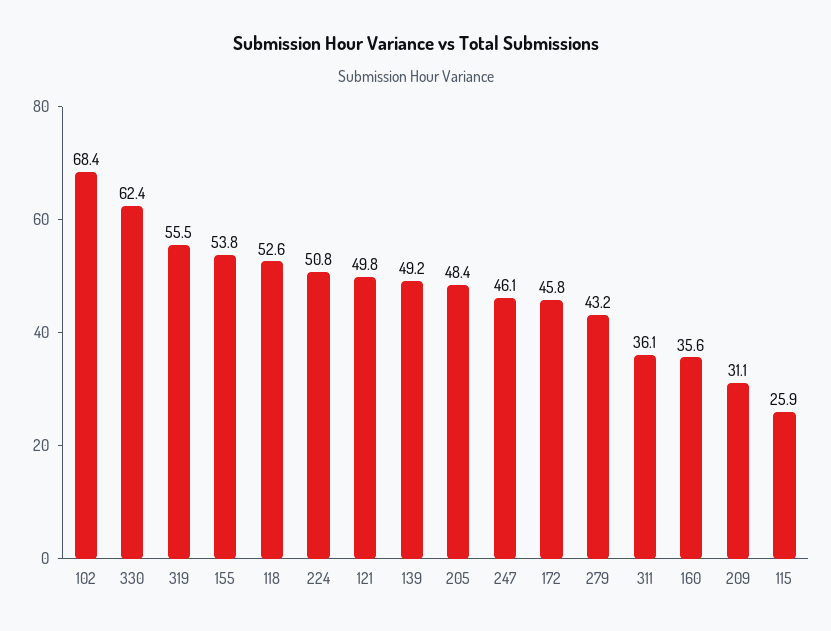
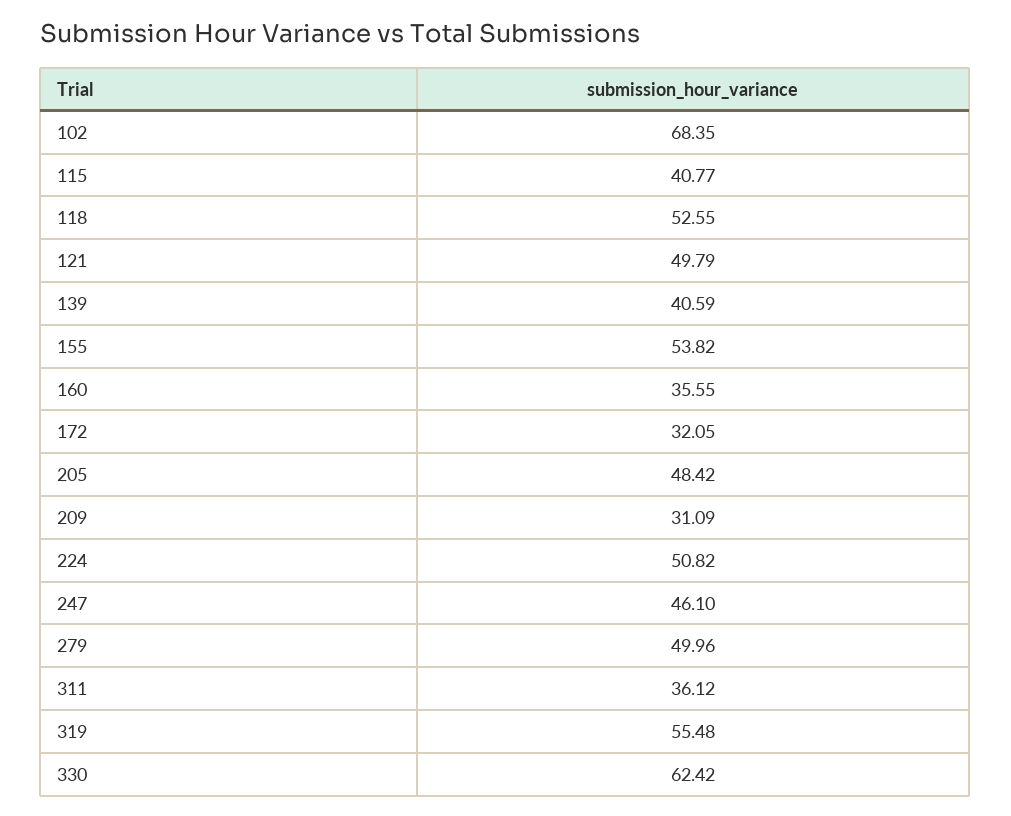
  {
    "102": 68.35,
    "330": 62.42,
    "319": 55.48,
    "155": 53.82,
    "118": 52.55,
    "224": 50.82,
    "121": 49.79,
-   "139": 49.2,
+   "139": 40.59,
    "205": 48.42,
    "247": 46.1,
-   "172": 45.8,
+   "172": 32.05,
-   "279": 43.2,
+   "279": 49.96,
    "311": 36.12,
    "160": 35.55,
    "209": 31.09,
-   "115": 25.9
+   "115": 40.77
  }

